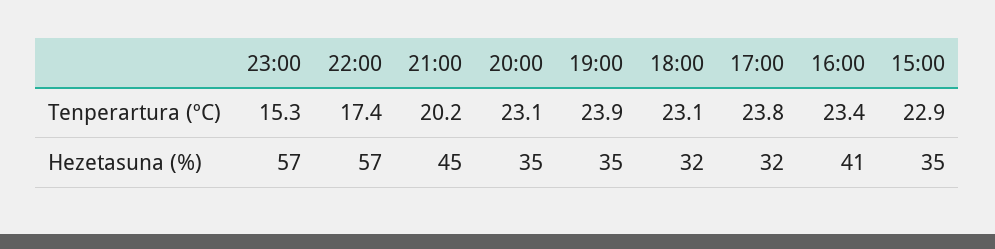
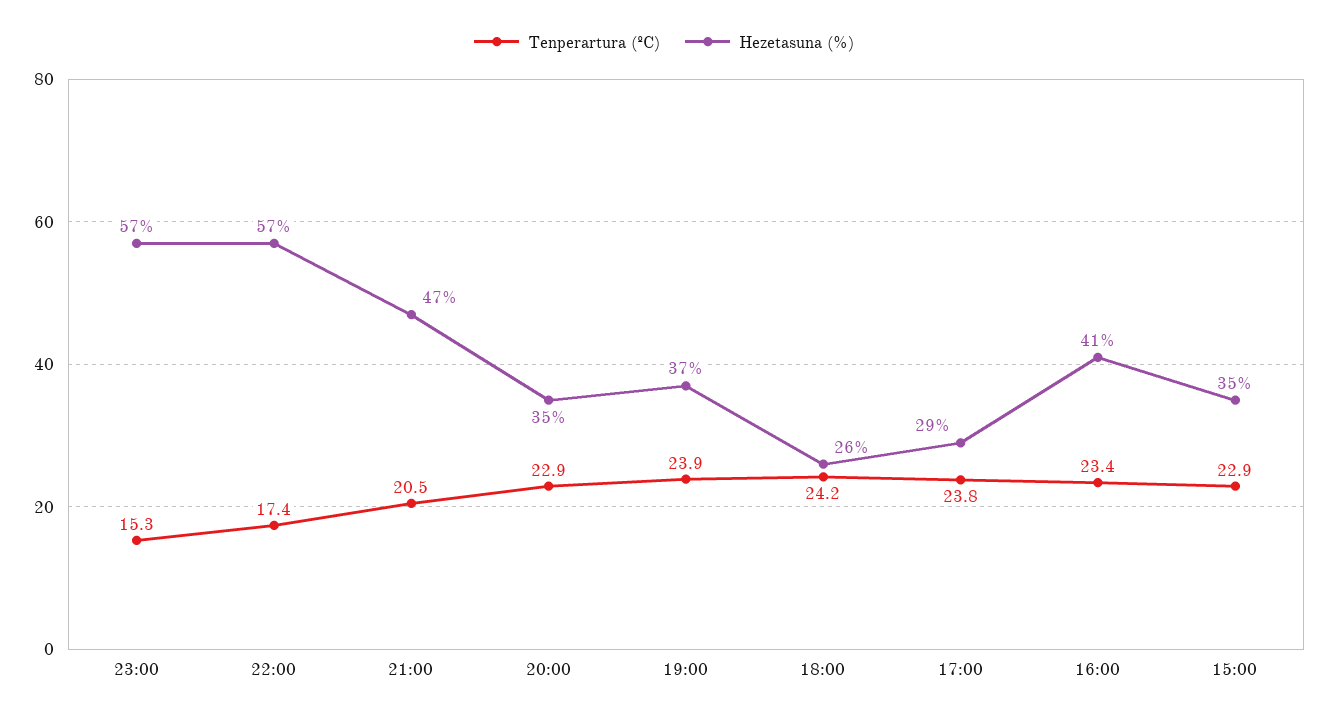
  {
    "Tenperartura (ºC)": {
      "23:00": 15.3,
      "22:00": 17.4,
-     "21:00": 20.2,
+     "21:00": 20.5,
-     "20:00": 23.1,
+     "20:00": 22.9,
      "19:00": 23.9,
-     "18:00": 23.1,
+     "18:00": 24.2,
      "17:00": 23.8,
      "16:00": 23.4,
      "15:00": 22.9
    },
    "Hezetasuna (%)": {
      "23:00": 57,
      "22:00": 57,
-     "21:00": 45,
+     "21:00": 47,
      "20:00": 35,
-     "19:00": 35,
+     "19:00": 37,
-     "18:00": 32,
+     "18:00": 26,
-     "17:00": 32,
+     "17:00": 29,
      "16:00": 41,
      "15:00": 35
    }
  }

